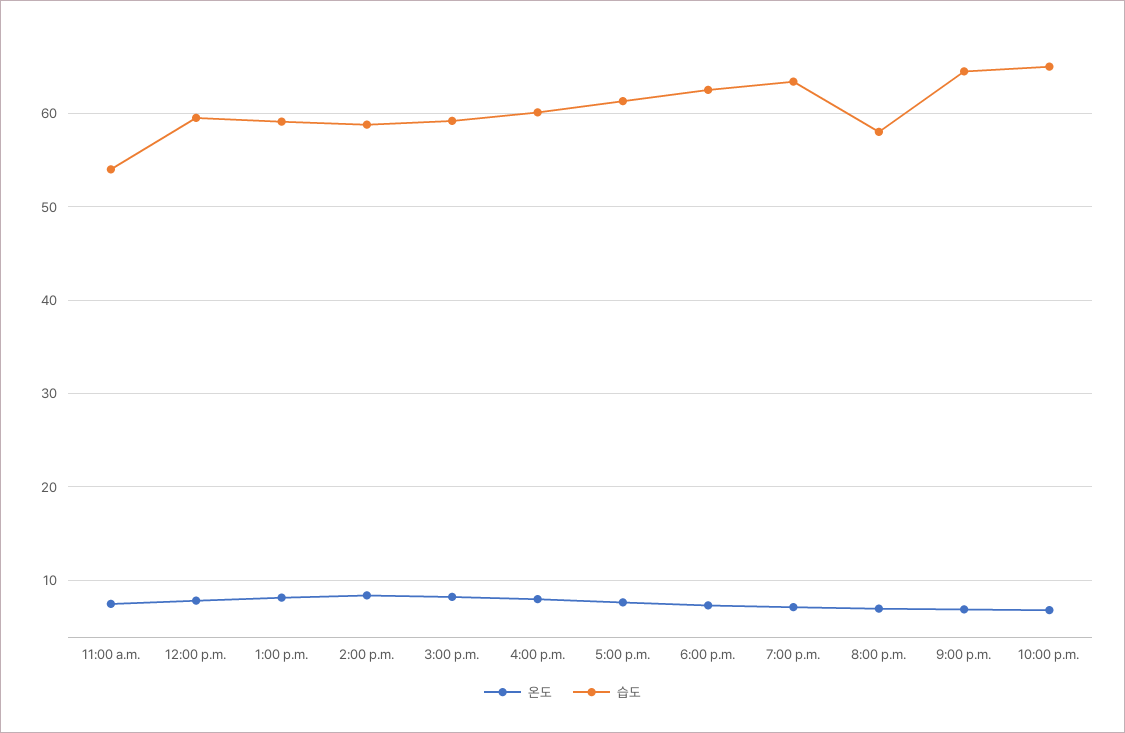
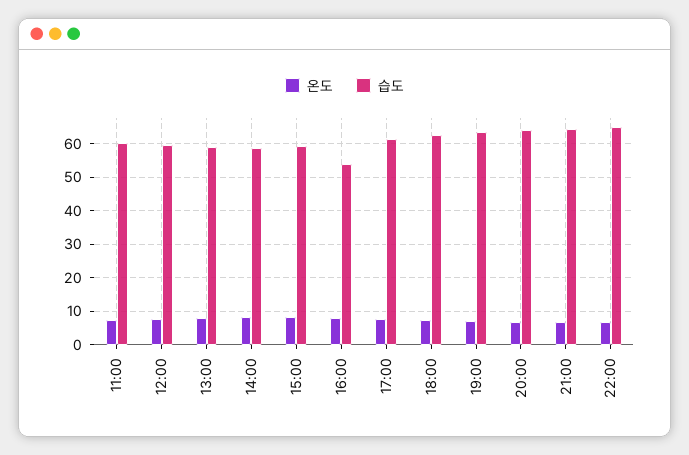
  {
    "온도": {
      "11:00 a.m.": 7,
      "12:00 p.m.": 8,
      "1:00 p.m.": 8,
      "2:00 p.m.": 8,
      "3:00 p.m.": 8,
      "4:00 p.m.": 8,
      "5:00 p.m.": 8,
      "6:00 p.m.": 7,
      "7:00 p.m.": 7,
      "8:00 p.m.": 7,
      "9:00 p.m.": 7,
      "10:00 p.m.": 7
    },
    "습도": {
-     "11:00 a.m.": 54,
+     "11:00 a.m.": 60,
      "12:00 p.m.": 60,
      "1:00 p.m.": 59,
      "2:00 p.m.": 59,
      "3:00 p.m.": 59,
-     "4:00 p.m.": 60,
+     "4:00 p.m.": 54,
      "5:00 p.m.": 61,
      "6:00 p.m.": 63,
      "7:00 p.m.": 63,
-     "8:00 p.m.": 58,
+     "8:00 p.m.": 64,
      "9:00 p.m.": 65,
      "10:00 p.m.": 65
    }
  }

